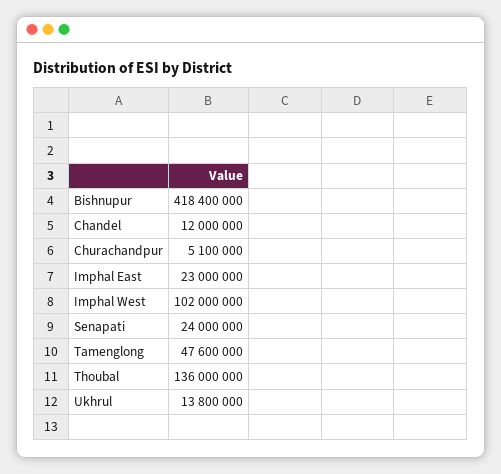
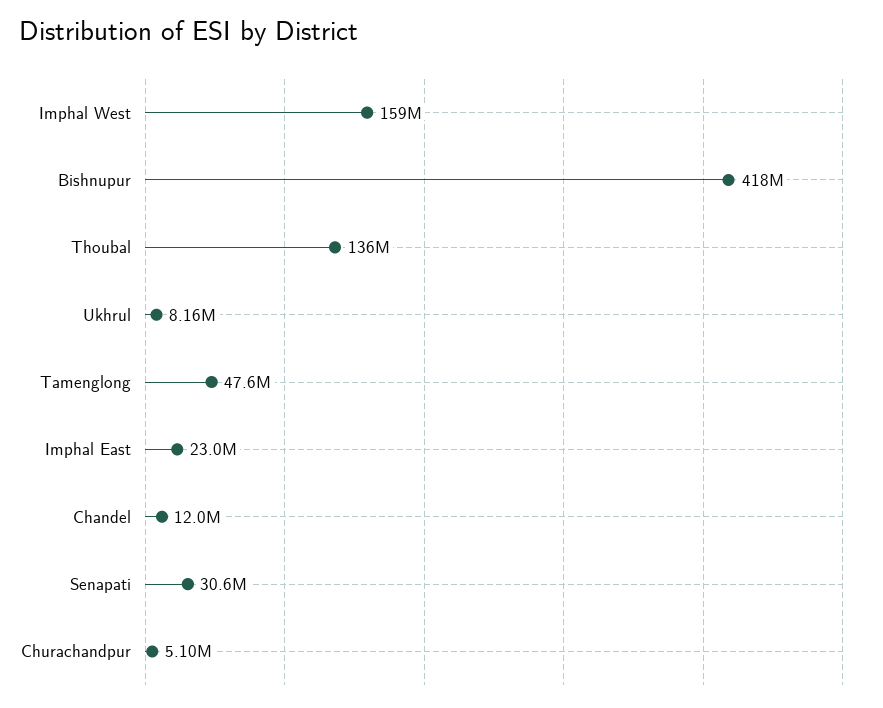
  {
    "Bishnupur": 418400000,
    "Chandel": 12000000,
    "Churachandpur": 5100000,
    "Imphal East": 23000000,
-   "Imphal West": 102000000,
+   "Imphal West": 159000000,
-   "Senapati": 24000000,
+   "Senapati": 30600000,
    "Tamenglong": 47600000,
    "Thoubal": 136000000,
-   "Ukhrul": 13800000
+   "Ukhrul": 8160000
  }

